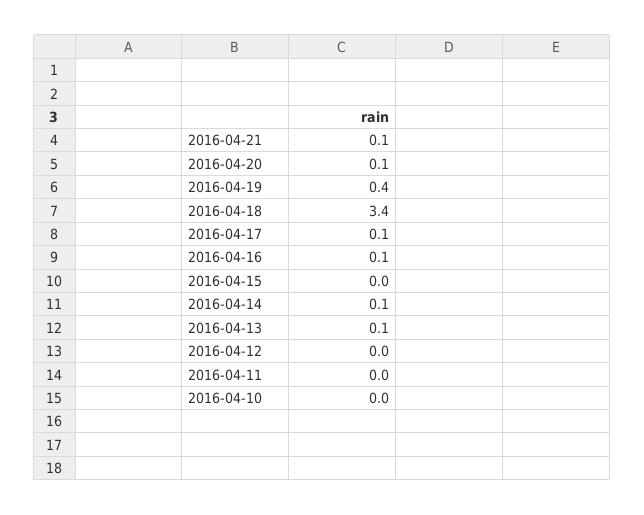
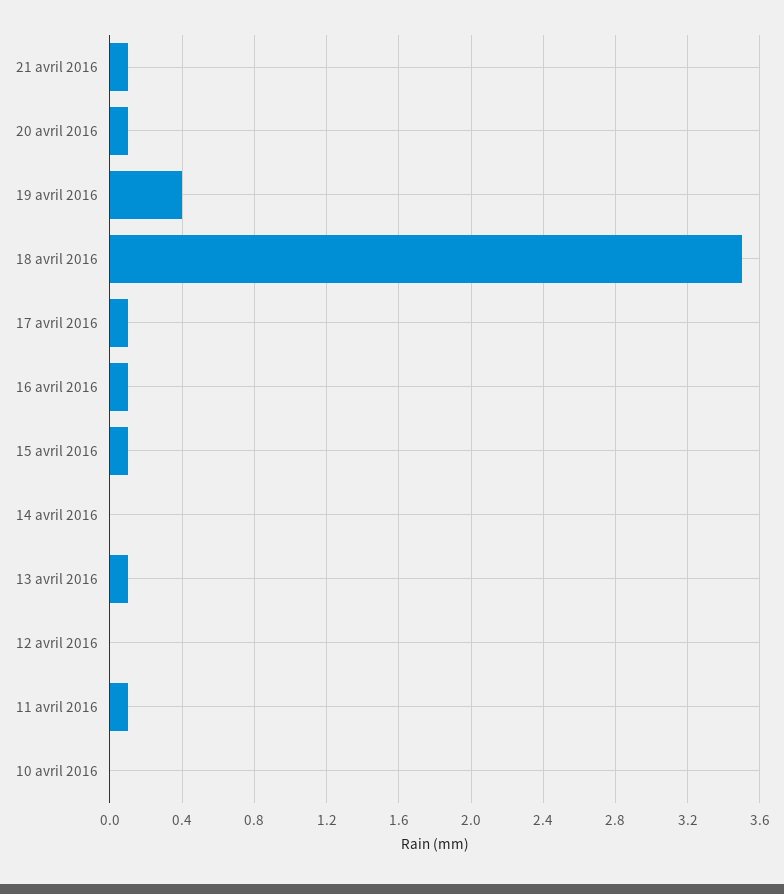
  {
    "2016-04-21": 0.1,
    "2016-04-20": 0.1,
    "2016-04-19": 0.4,
-   "2016-04-18": 3.4,
+   "2016-04-18": 3.5,
    "2016-04-17": 0.1,
    "2016-04-16": 0.1,
-   "2016-04-15": 0,
+   "2016-04-15": 0.1,
-   "2016-04-14": 0.1,
+   "2016-04-14": 0,
    "2016-04-13": 0.1,
    "2016-04-12": 0,
-   "2016-04-11": 0,
+   "2016-04-11": 0.1,
    "2016-04-10": 0
  }

